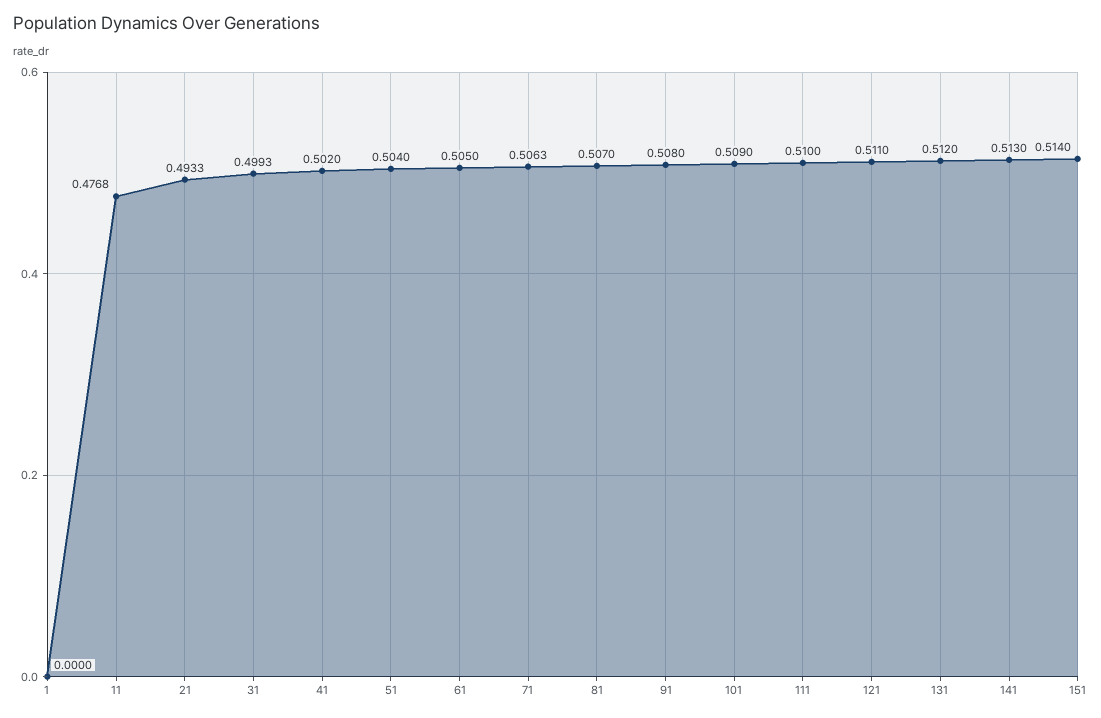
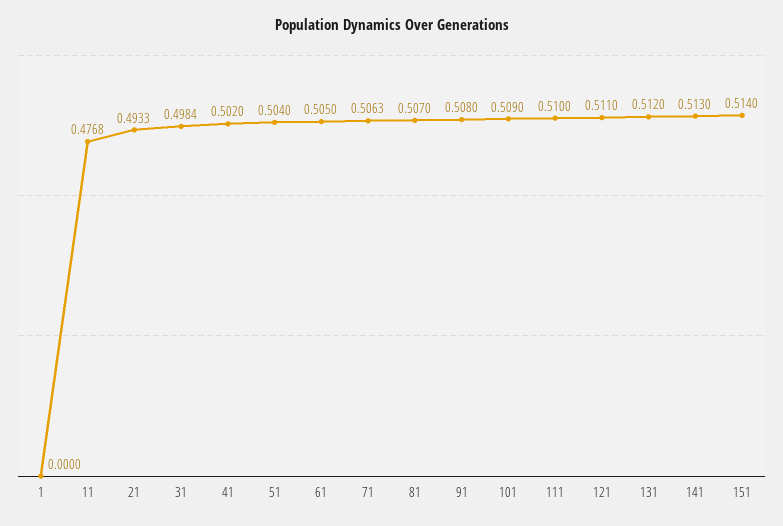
  {
    "1": 0,
    "11": 0.4768,
    "21": 0.4933,
-   "31": 0.4993,
+   "31": 0.4984,
    "41": 0.502,
    "51": 0.504,
    "61": 0.505,
    "71": 0.5063,
    "81": 0.507,
    "91": 0.508,
    "101": 0.509,
    "111": 0.51,
    "121": 0.511,
    "131": 0.512,
    "141": 0.513,
    "151": 0.514
  }

